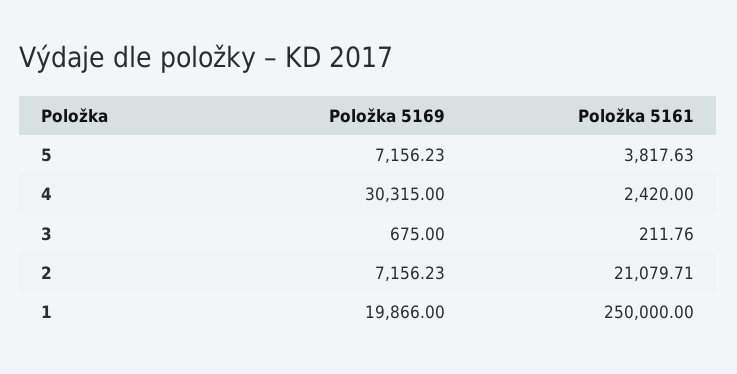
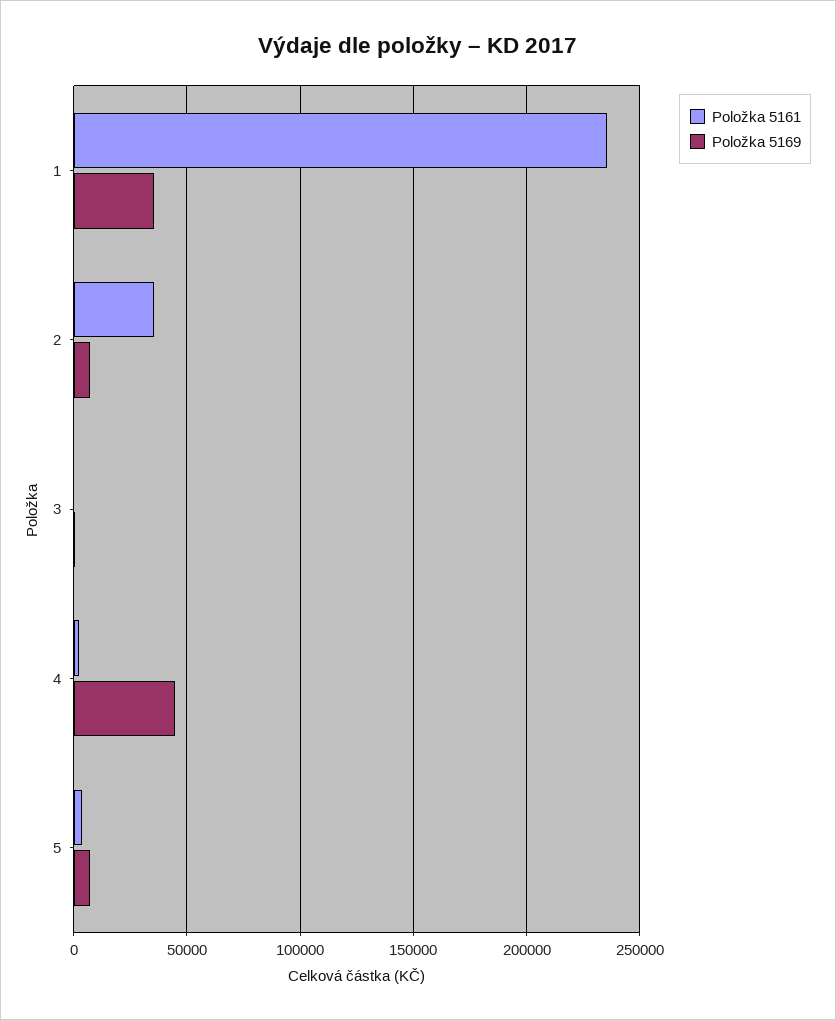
  {
    "Položka 5169": {
      "5": 7156.23,
-     "4": 30315,
+     "4": 45000,
      "3": 675,
      "2": 7156.23,
-     "1": 19866
+     "1": 35000
    },
    "Položka 5161": {
      "5": 3817.63,
      "4": 2420,
      "3": 211.76,
-     "2": 21079.71,
+     "2": 35000,
-     "1": 250000
+     "1": 235000
    }
  }

